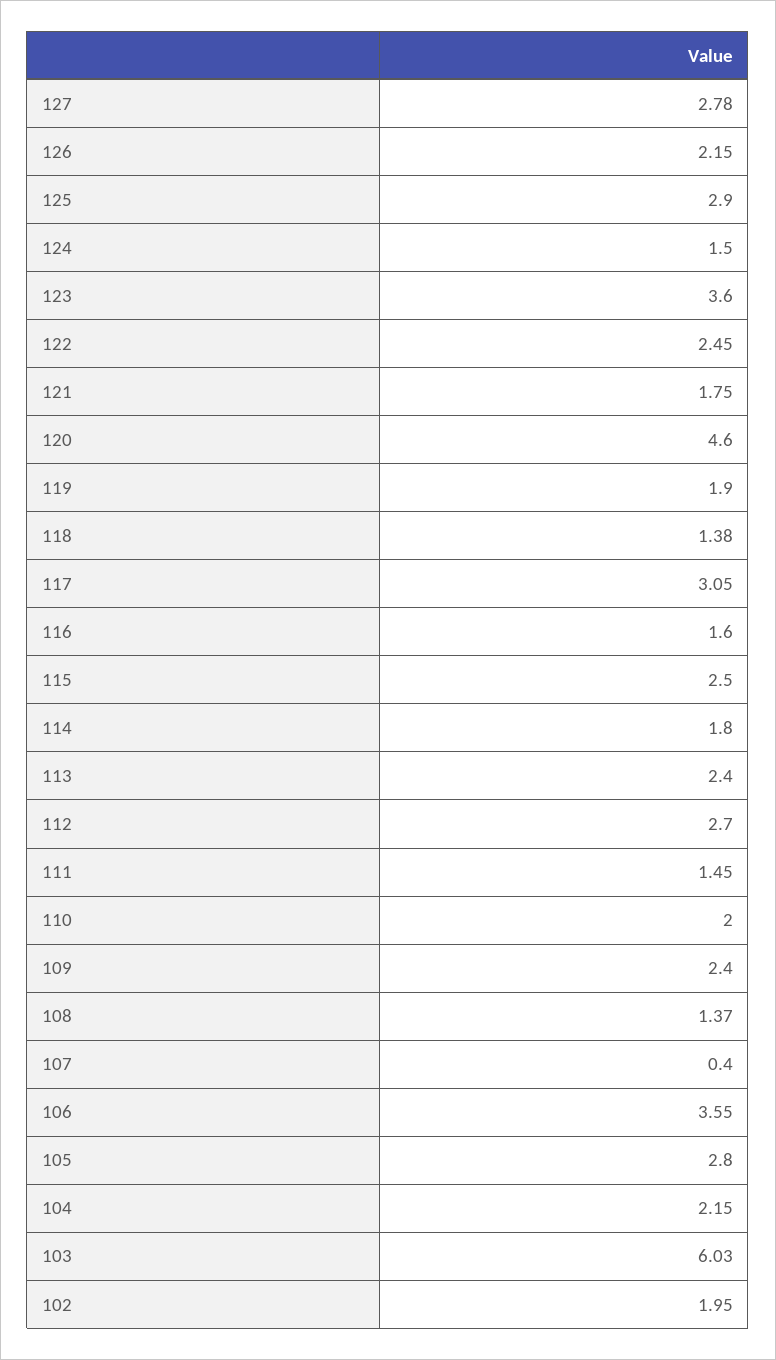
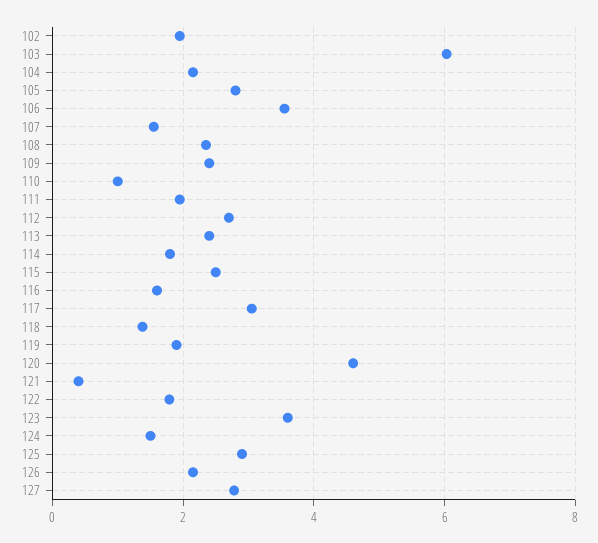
  {
    "127": 2.78,
    "126": 2.15,
    "125": 2.9,
    "124": 1.5,
    "123": 3.6,
-   "122": 2.45,
+   "122": 1.8,
-   "121": 1.75,
+   "121": 0.4,
    "120": 4.6,
    "119": 1.9,
    "118": 1.38,
    "117": 3.05,
    "116": 1.6,
    "115": 2.5,
    "114": 1.8,
    "113": 2.4,
    "112": 2.7,
-   "111": 1.45,
+   "111": 2,
-   "110": 2,
+   "110": 1,
    "109": 2.4,
-   "108": 1.37,
+   "108": 2.4,
-   "107": 0.4,
+   "107": 1.6,
    "106": 3.55,
    "105": 2.8,
    "104": 2.15,
    "103": 6.03,
    "102": 1.95
  }

